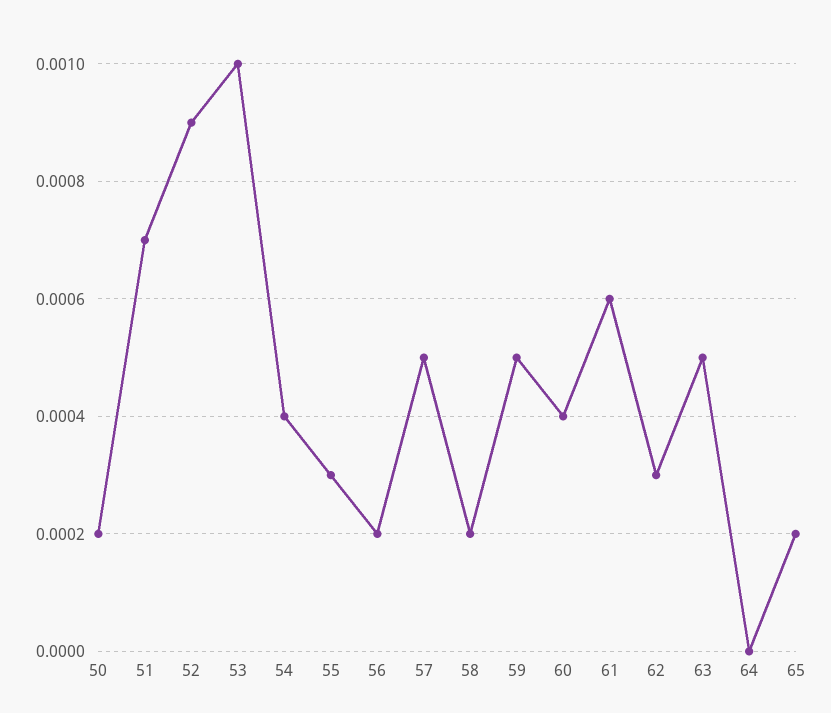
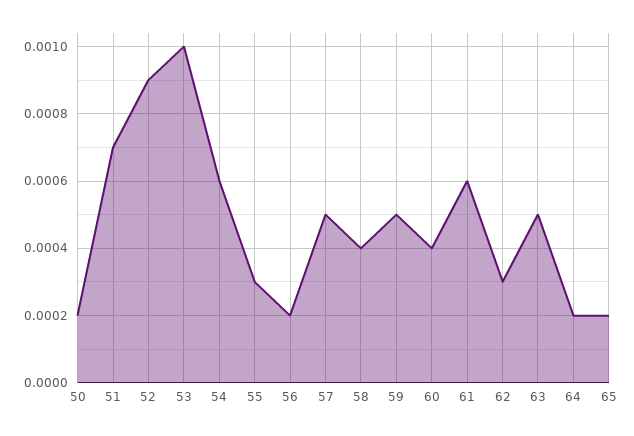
  {
    "50": 0.0002,
    "51": 0.0007,
    "52": 0.0009,
    "53": 0.001,
-   "54": 0.0004,
+   "54": 0.0006,
    "55": 0.0003,
    "56": 0.0002,
    "57": 0.0005,
-   "58": 0.0002,
+   "58": 0.0004,
    "59": 0.0005,
    "60": 0.0004,
    "61": 0.0006,
    "62": 0.0003,
    "63": 0.0005,
-   "64": 0,
+   "64": 0.0002,
    "65": 0.0002
  }

